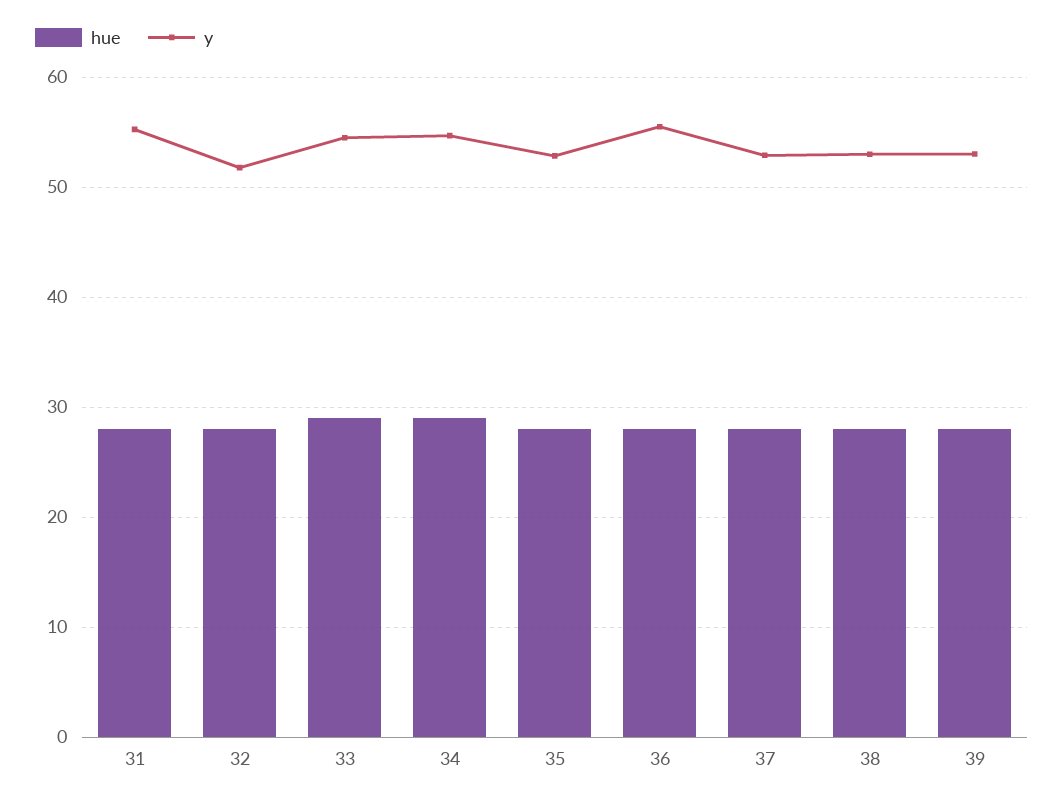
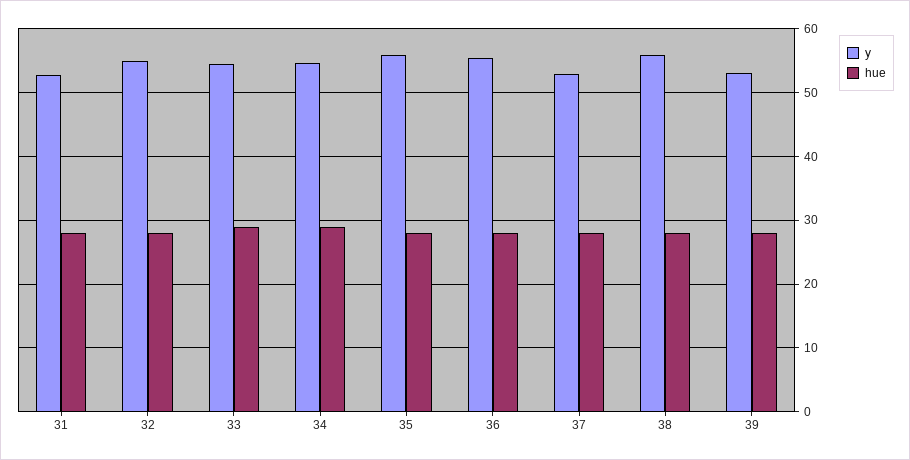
  {
    "hue": {
      "31": 28,
      "32": 28,
      "33": 29,
      "34": 29,
      "35": 28,
      "36": 28,
      "37": 28,
      "38": 28,
      "39": 28
    },
    "y": {
-     "31": 55,
+     "31": 53,
-     "32": 52,
+     "32": 55,
      "33": 55,
      "34": 55,
-     "35": 53,
+     "35": 56,
      "36": 56,
      "37": 53,
-     "38": 53,
+     "38": 56,
      "39": 53
    }
  }

